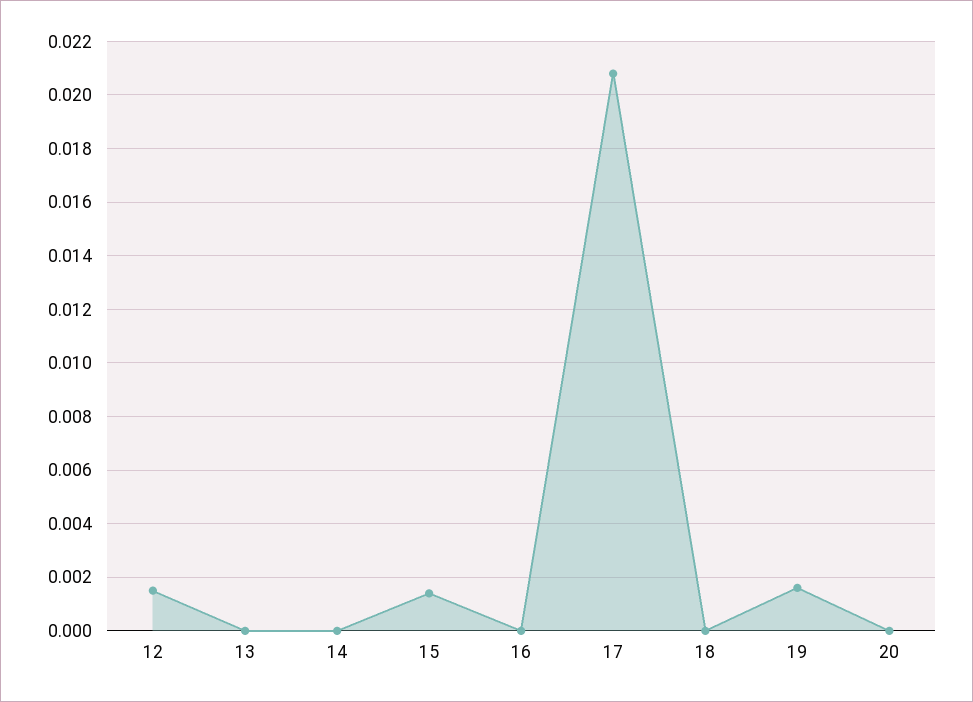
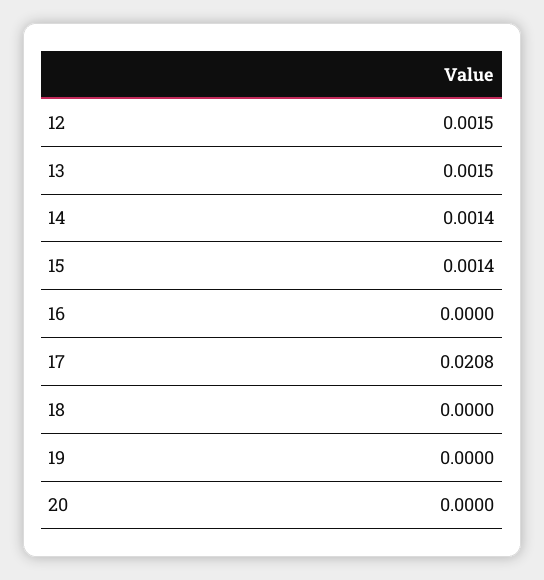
  {
    "12": 0.0015,
-   "13": 0,
+   "13": 0.0015,
-   "14": 0,
+   "14": 0.0014,
    "15": 0.0014,
    "16": 0,
    "17": 0.0208,
    "18": 0,
-   "19": 0.0015,
+   "19": 0,
    "20": 0
  }

